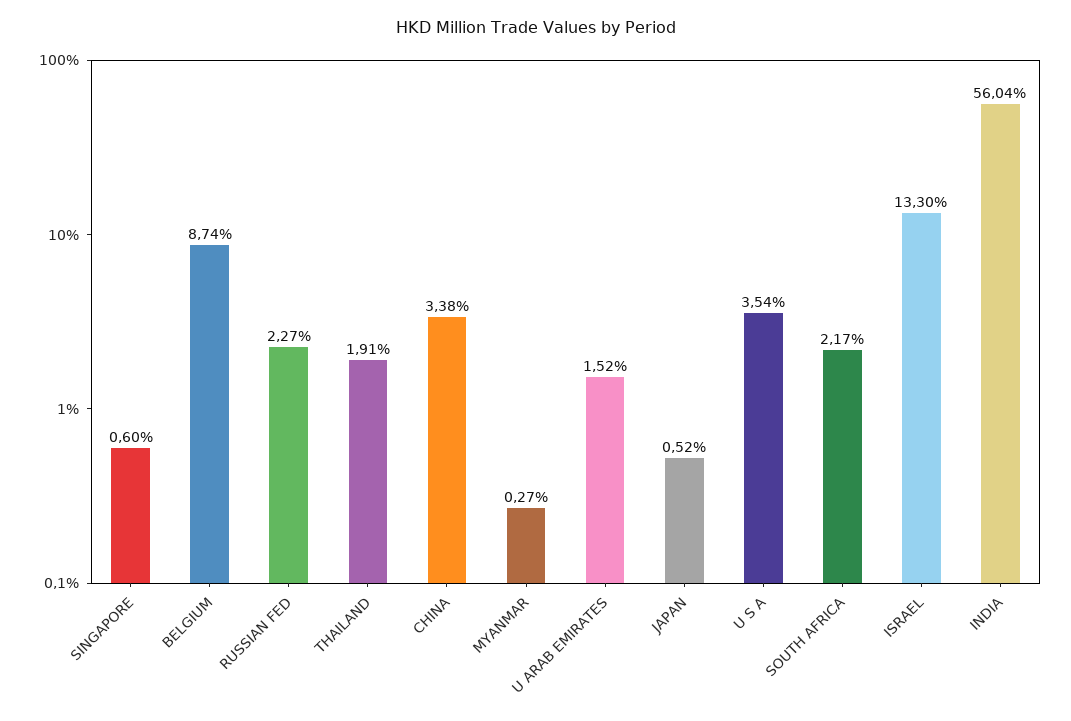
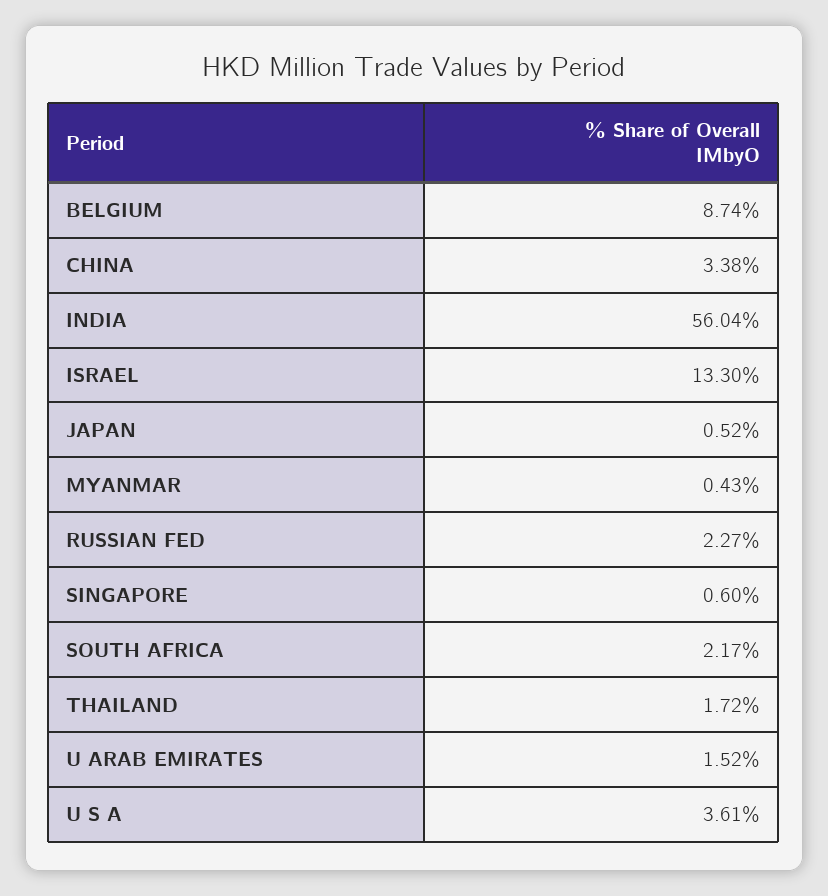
  {
    "SINGAPORE": 0.6,
    "BELGIUM": 8.74,
    "RUSSIAN FED": 2.27,
-   "THAILAND": 1.91,
+   "THAILAND": 1.72,
    "CHINA": 3.38,
-   "MYANMAR": 0.27,
+   "MYANMAR": 0.43,
    "U ARAB EMIRATES": 1.52,
    "JAPAN": 0.52,
-   "U S A": 3.54,
+   "U S A": 3.61,
    "SOUTH AFRICA": 2.17,
    "ISRAEL": 13.3,
    "INDIA": 56.04
  }

